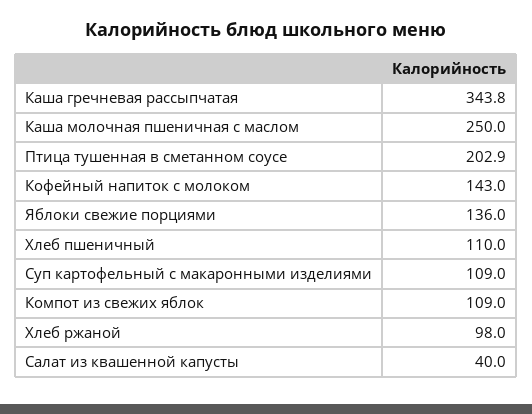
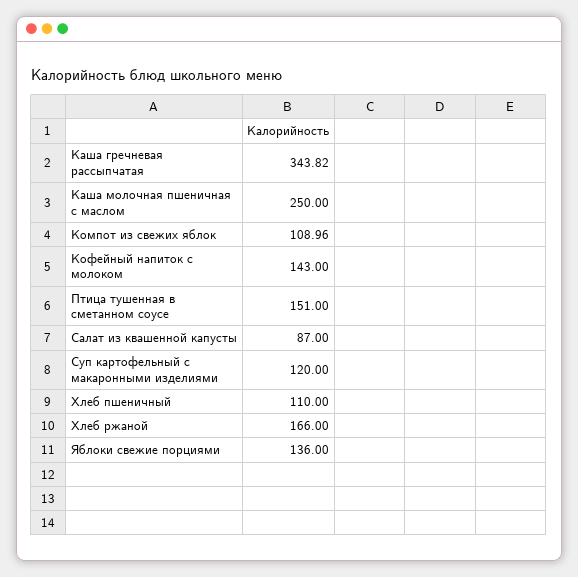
  {
    "Каша гречневая рассыпчатая": 343.82,
    "Каша молочная пшеничная с маслом": 250,
-   "Птица тушенная в сметанном соусе": 202.9,
+   "Птица тушенная в сметанном соусе": 151,
    "Кофейный напиток с молоком": 143,
    "Яблоки свежие порциями": 136,
    "Хлеб пшеничный": 110,
-   "Суп картофельный с макаронными изделиями": 109,
+   "Суп картофельный с макаронными изделиями": 120,
    "Компот из свежих яблок": 108.96,
-   "Хлеб ржаной": 98,
+   "Хлеб ржаной": 166,
-   "Салат из квашенной капусты": 40
+   "Салат из квашенной капусты": 87
  }

